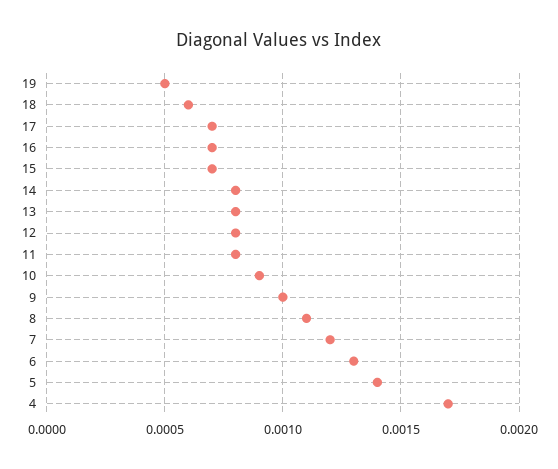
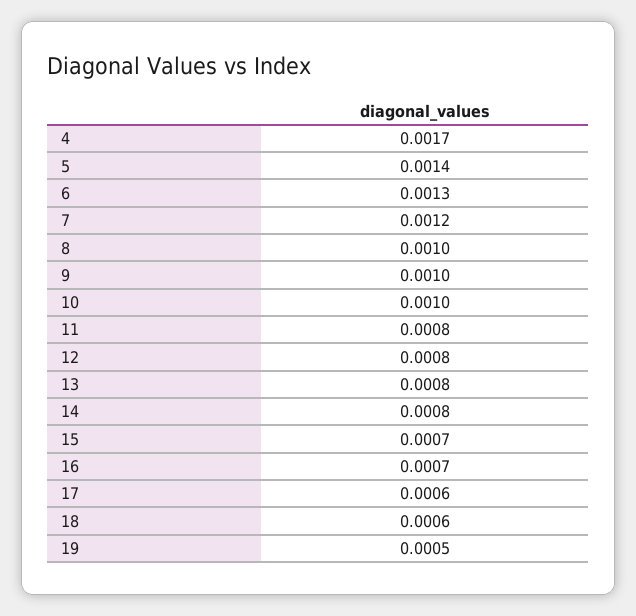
  {
    "19": 0.0005,
    "18": 0.0006,
-   "17": 0.0007,
+   "17": 0.0006,
    "16": 0.0007,
    "15": 0.0007,
    "14": 0.0008,
    "13": 0.0008,
    "12": 0.0008,
    "11": 0.0008,
-   "10": 0.0009,
+   "10": 0.001,
    "9": 0.001,
-   "8": 0.0011,
+   "8": 0.001,
    "7": 0.0012,
    "6": 0.0013,
    "5": 0.0014,
    "4": 0.0017
  }

